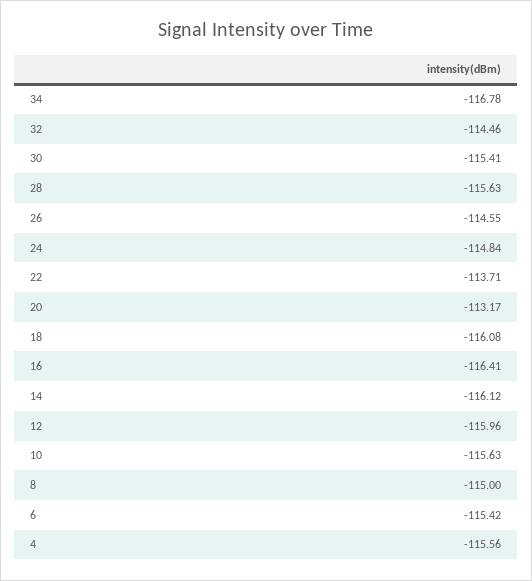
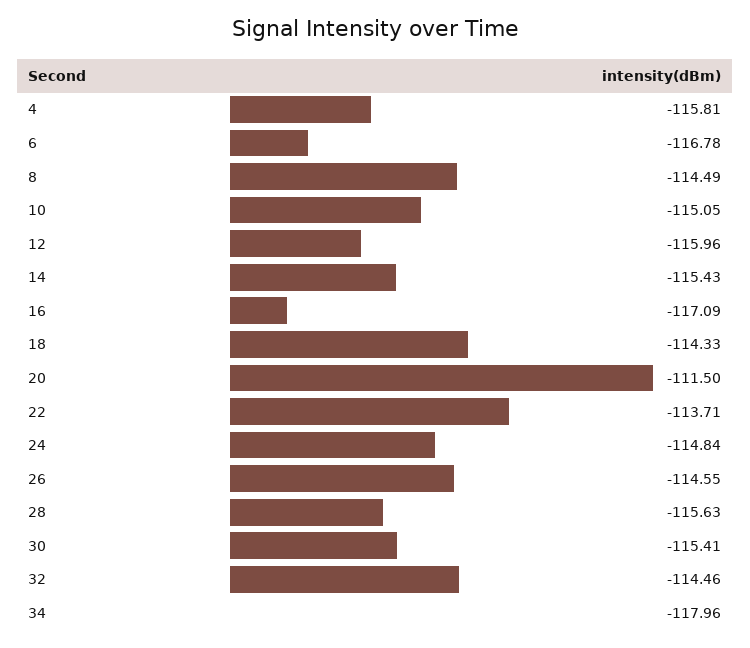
  {
-   "34": -116.78,
+   "34": -117.96,
    "32": -114.46,
    "30": -115.41,
    "28": -115.63,
    "26": -114.55,
    "24": -114.84,
    "22": -113.71,
-   "20": -113.17,
+   "20": -111.5,
-   "18": -116.08,
+   "18": -114.33,
-   "16": -116.41,
+   "16": -117.09,
-   "14": -116.12,
+   "14": -115.43,
    "12": -115.96,
-   "10": -115.63,
+   "10": -115.05,
-   "8": -115,
+   "8": -114.49,
-   "6": -115.42,
+   "6": -116.78,
-   "4": -115.56
+   "4": -115.81
  }

